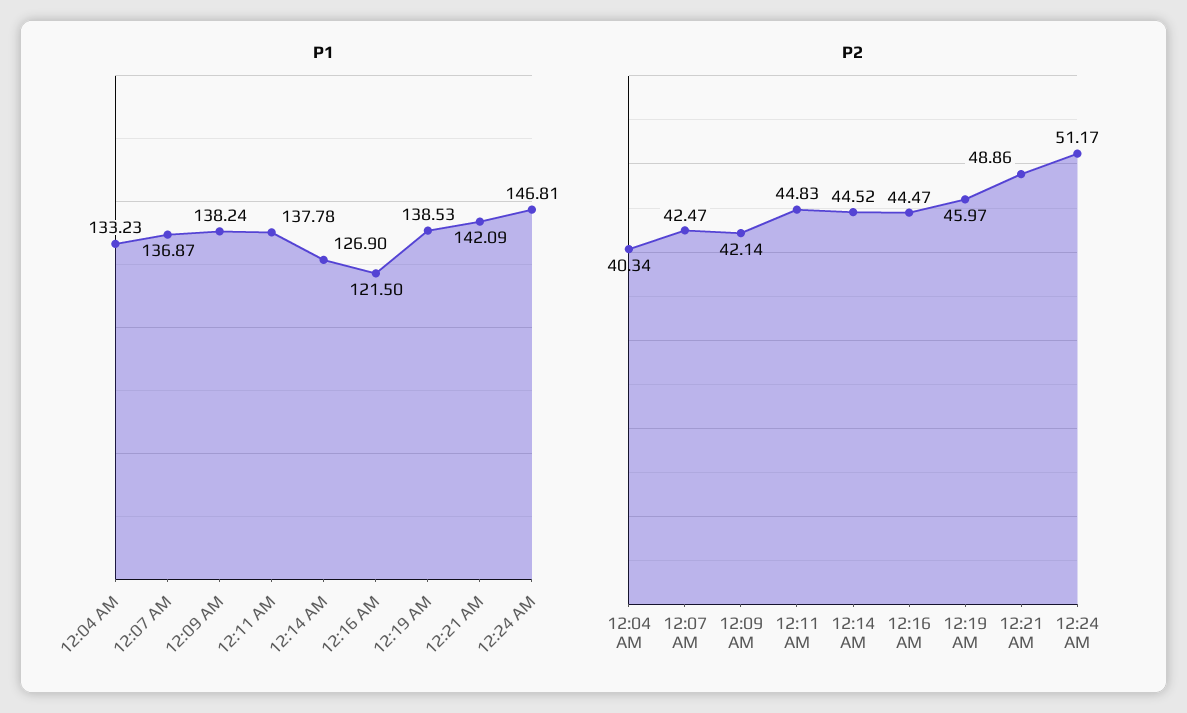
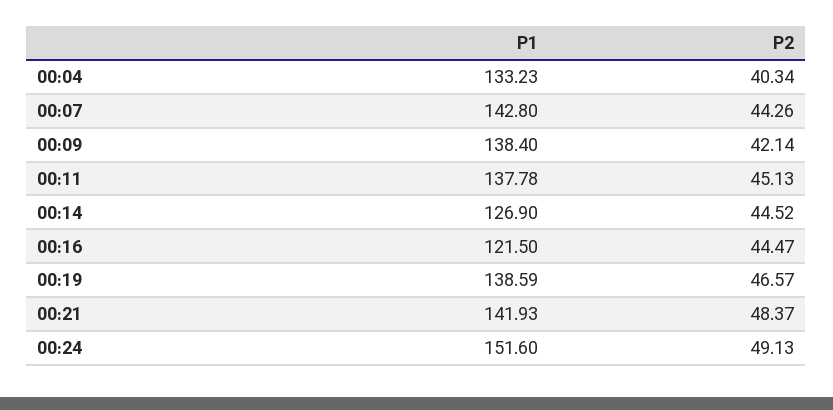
  {
    "P1": {
      "12:04 AM": 133.23,
-     "12:07 AM": 136.87,
+     "12:07 AM": 142.8,
-     "12:09 AM": 138.24,
+     "12:09 AM": 138.4,
      "12:11 AM": 137.78,
      "12:14 AM": 126.9,
      "12:16 AM": 121.5,
-     "12:19 AM": 138.53,
+     "12:19 AM": 138.59,
-     "12:21 AM": 142.09,
+     "12:21 AM": 141.93,
-     "12:24 AM": 146.81
+     "12:24 AM": 151.6
    },
    "P2": {
      "12:04 AM": 40.34,
-     "12:07 AM": 42.47,
+     "12:07 AM": 44.26,
      "12:09 AM": 42.14,
-     "12:11 AM": 44.83,
+     "12:11 AM": 45.13,
      "12:14 AM": 44.52,
      "12:16 AM": 44.47,
-     "12:19 AM": 45.97,
+     "12:19 AM": 46.57,
-     "12:21 AM": 48.86,
+     "12:21 AM": 48.37,
-     "12:24 AM": 51.17
+     "12:24 AM": 49.13
    }
  }

